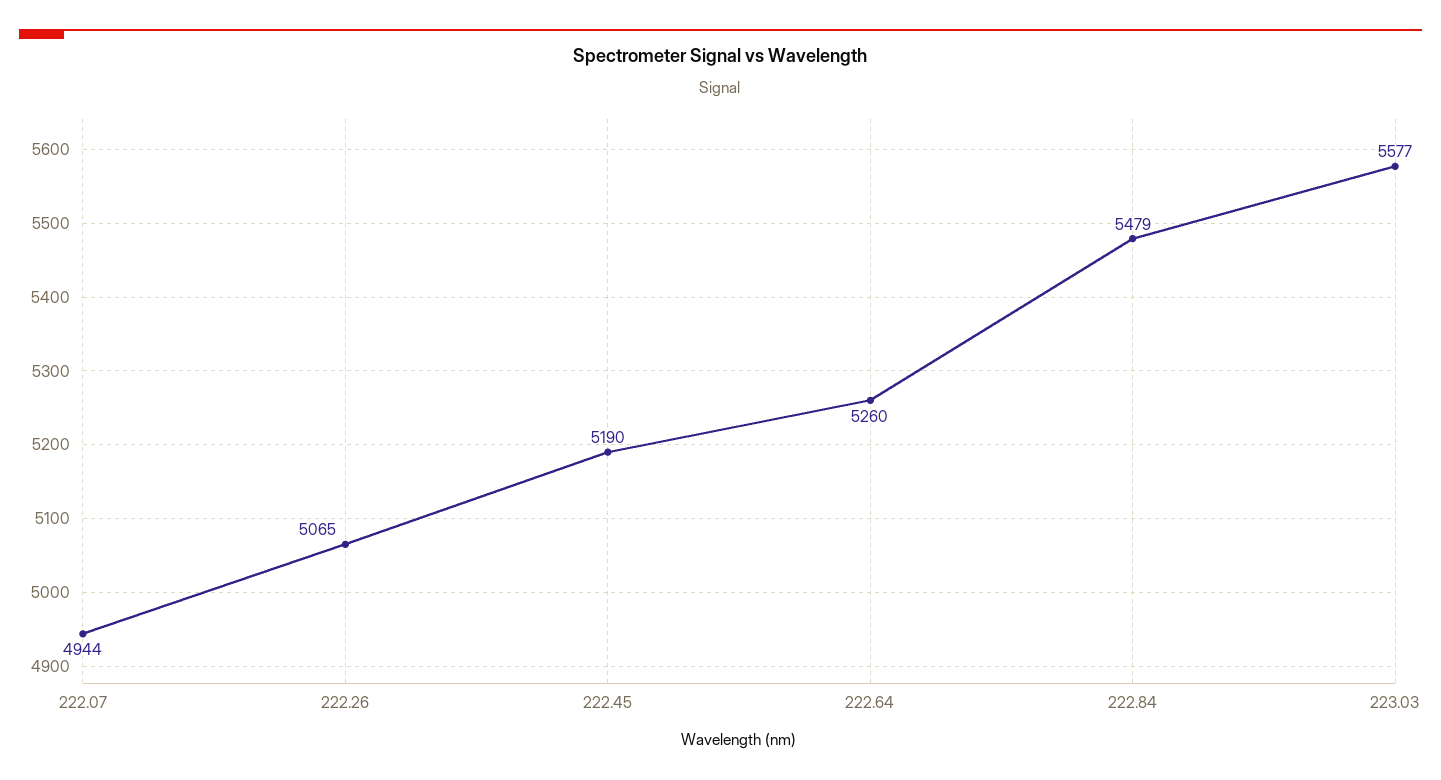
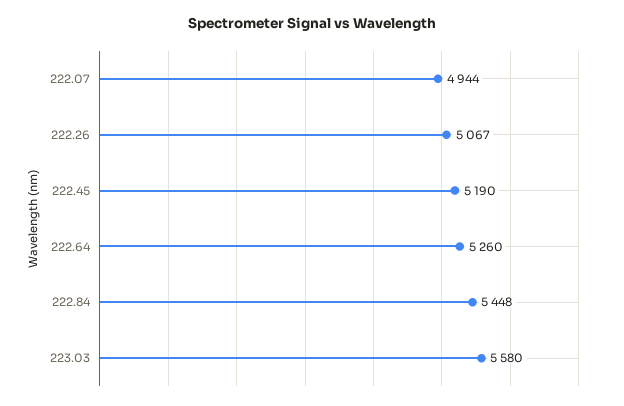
  {
    "222.07": 4944,
-   "222.26": 5065,
+   "222.26": 5067,
    "222.45": 5190,
    "222.64": 5260,
-   "222.84": 5479,
+   "222.84": 5448,
-   "223.03": 5577
+   "223.03": 5580
  }

